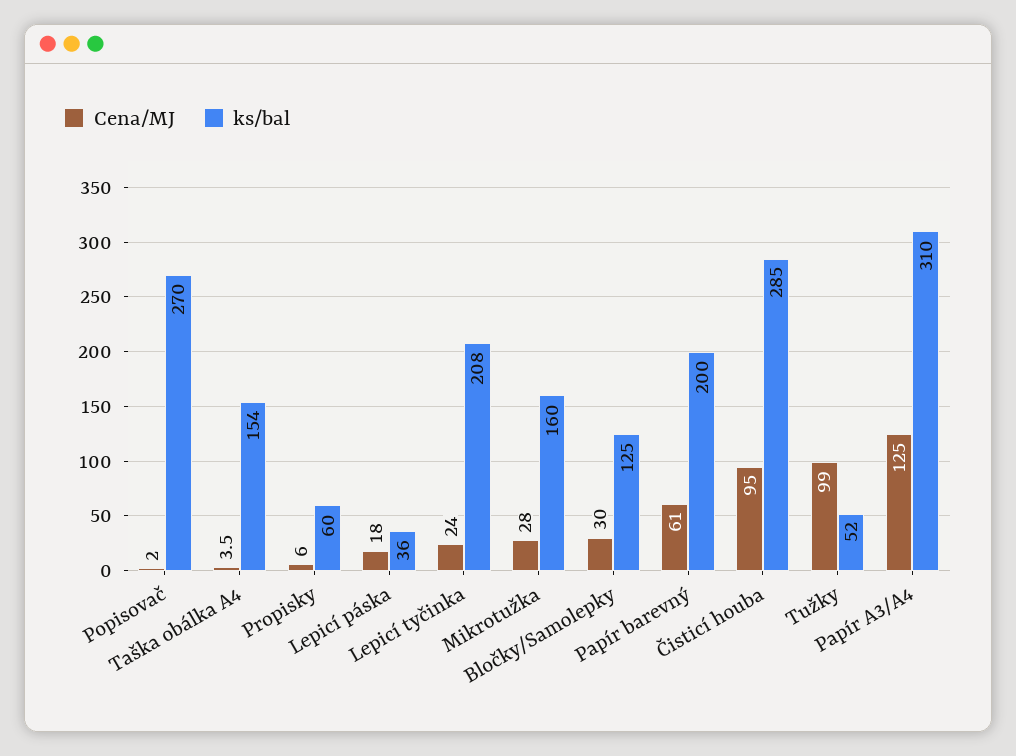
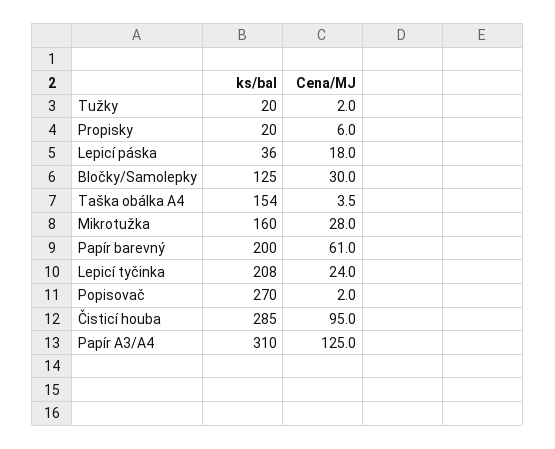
  {
    "Cena/MJ": {
      "Popisovač": 2,
      "Taška obálka A4": 3.5,
      "Propisky": 6,
      "Lepicí páska": 18,
      "Lepicí tyčinka": 24,
      "Mikrotužka": 28,
      "Bločky/Samolepky": 30,
      "Papír barevný": 61,
      "Čisticí houba": 95,
-     "Tužky": 99,
+     "Tužky": 2,
      "Papír A3/A4": 125
    },
    "ks/bal": {
      "Popisovač": 270,
      "Taška obálka A4": 154,
-     "Propisky": 60,
+     "Propisky": 20,
      "Lepicí páska": 36,
      "Lepicí tyčinka": 208,
      "Mikrotužka": 160,
      "Bločky/Samolepky": 125,
      "Papír barevný": 200,
      "Čisticí houba": 285,
-     "Tužky": 52,
+     "Tužky": 20,
      "Papír A3/A4": 310
    }
  }

